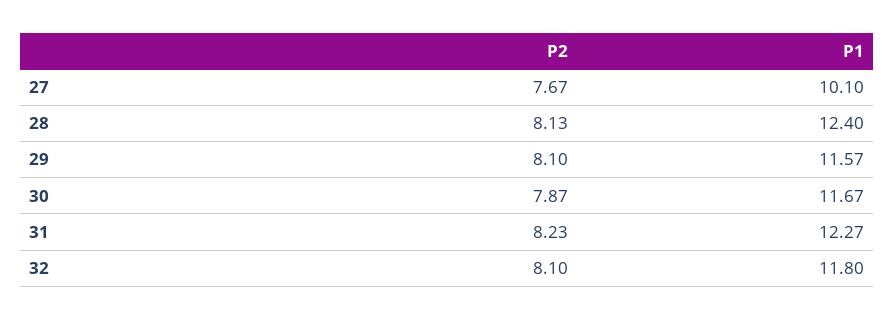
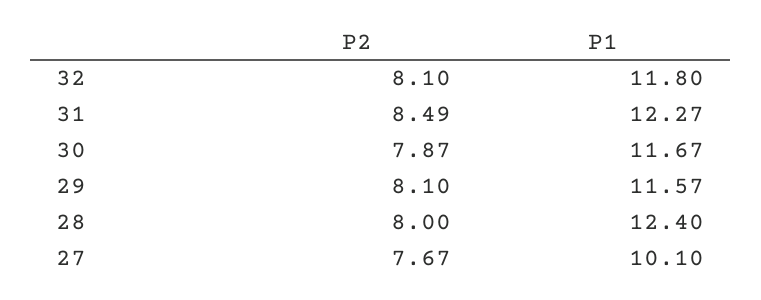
  {
    "P2": {
      "27": 7.67,
-     "28": 8.13,
+     "28": 8,
      "29": 8.1,
      "30": 7.87,
-     "31": 8.23,
+     "31": 8.49,
      "32": 8.1
    },
    "P1": {
      "27": 10.1,
      "28": 12.4,
      "29": 11.57,
      "30": 11.67,
      "31": 12.27,
      "32": 11.8
    }
  }

